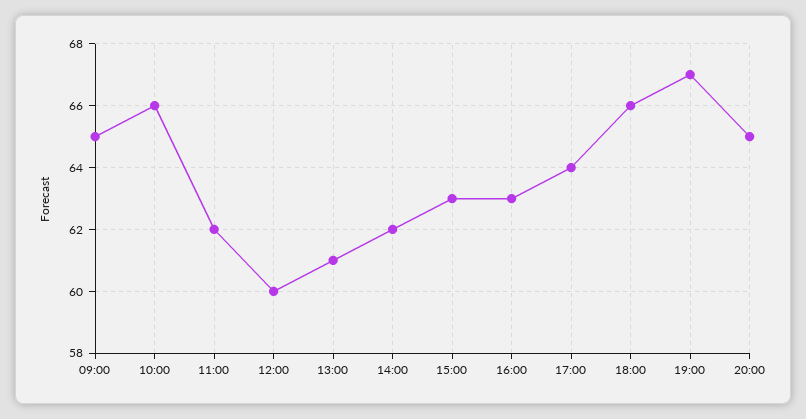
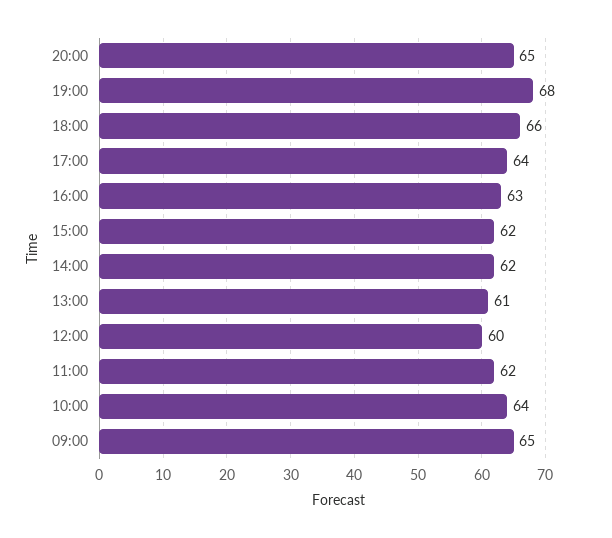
  {
    "09:00": 65,
-   "10:00": 66,
+   "10:00": 64,
    "11:00": 62,
    "12:00": 60,
    "13:00": 61,
    "14:00": 62,
-   "15:00": 63,
+   "15:00": 62,
    "16:00": 63,
    "17:00": 64,
    "18:00": 66,
-   "19:00": 67,
+   "19:00": 68,
    "20:00": 65
  }

